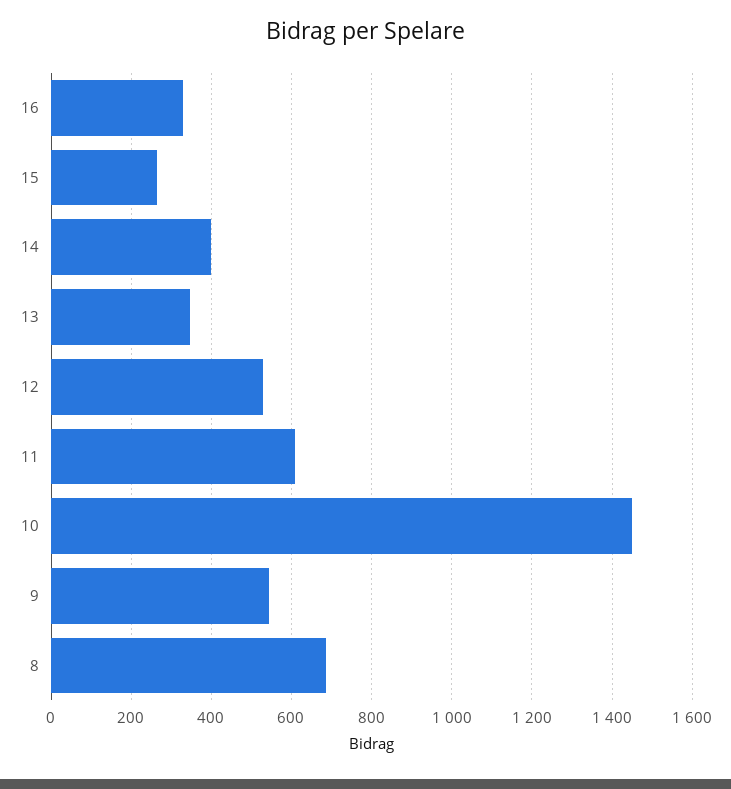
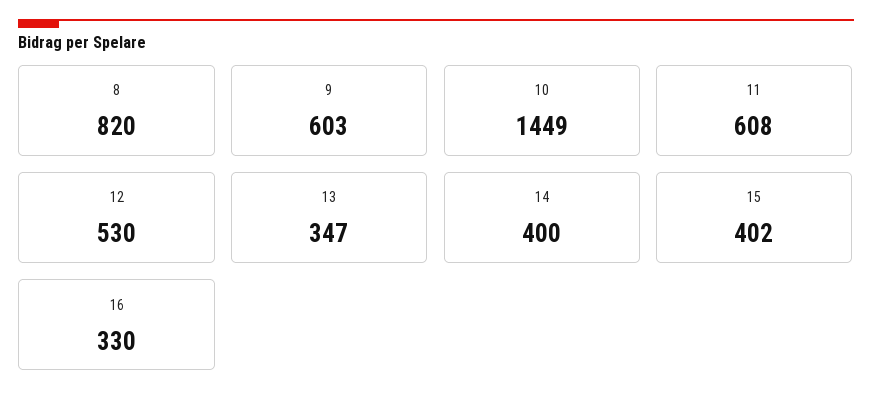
  {
    "16": 330,
-   "15": 260,
+   "15": 402,
    "14": 400,
    "13": 347,
    "12": 530,
    "11": 608,
    "10": 1449,
-   "9": 540,
+   "9": 603,
-   "8": 680
+   "8": 820
  }

